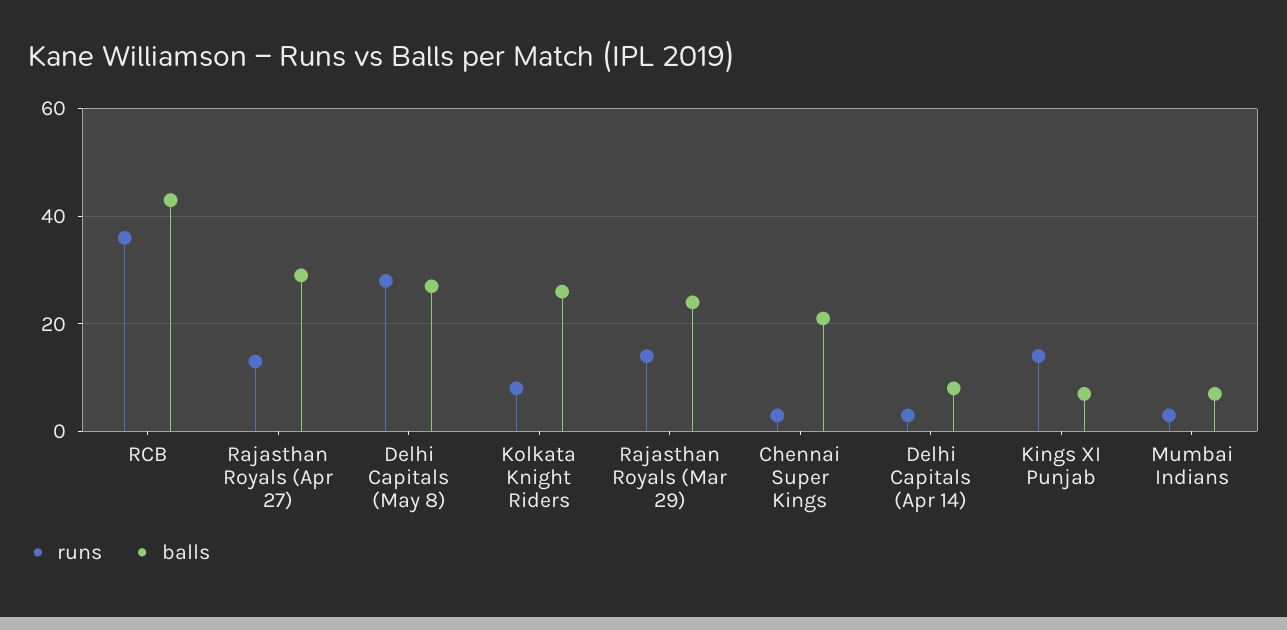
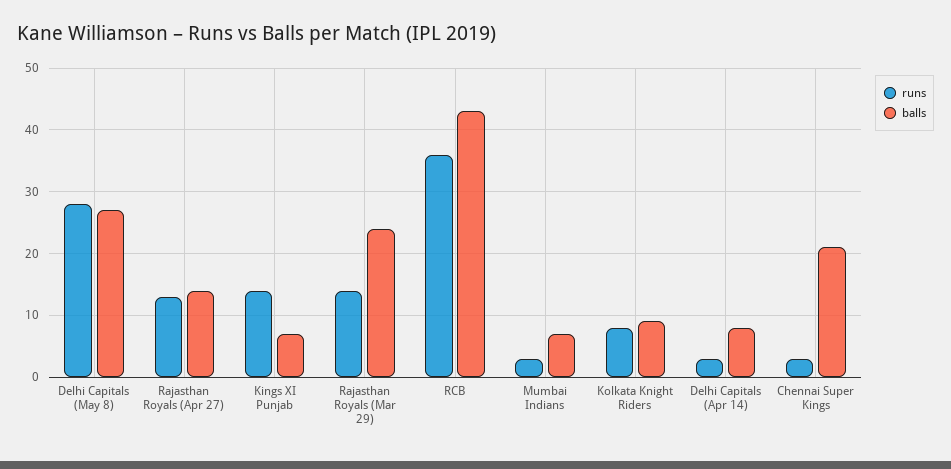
  {
    "runs": {
      "RCB": 36,
      "Rajasthan Royals (Apr 27)": 13,
      "Delhi Capitals (May 8)": 28,
      "Kolkata Knight Riders": 8,
      "Rajasthan Royals (Mar 29)": 14,
      "Chennai Super Kings": 3,
      "Delhi Capitals (Apr 14)": 3,
      "Kings XI Punjab": 14,
      "Mumbai Indians": 3
    },
    "balls": {
      "RCB": 43,
-     "Rajasthan Royals (Apr 27)": 30,
+     "Rajasthan Royals (Apr 27)": 14,
      "Delhi Capitals (May 8)": 27,
-     "Kolkata Knight Riders": 25,
+     "Kolkata Knight Riders": 9,
      "Rajasthan Royals (Mar 29)": 24,
      "Chennai Super Kings": 21,
      "Delhi Capitals (Apr 14)": 8,
      "Kings XI Punjab": 7,
      "Mumbai Indians": 7
    }
  }

